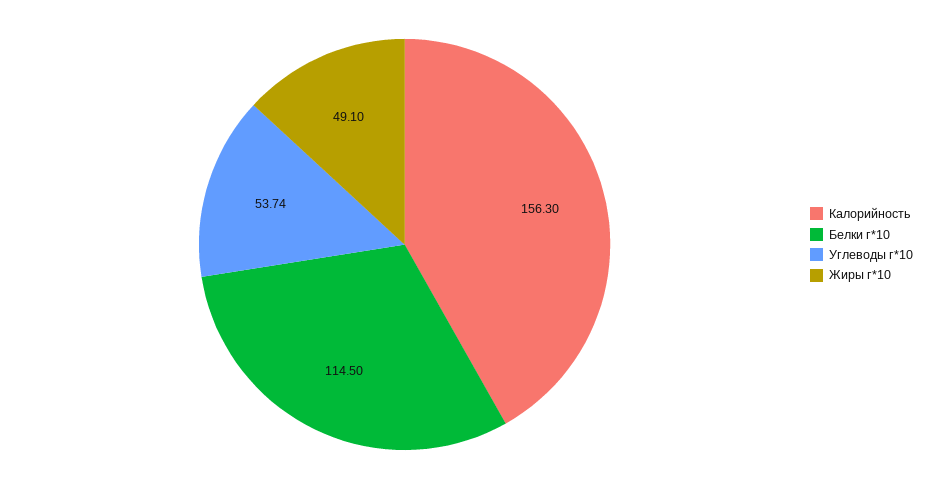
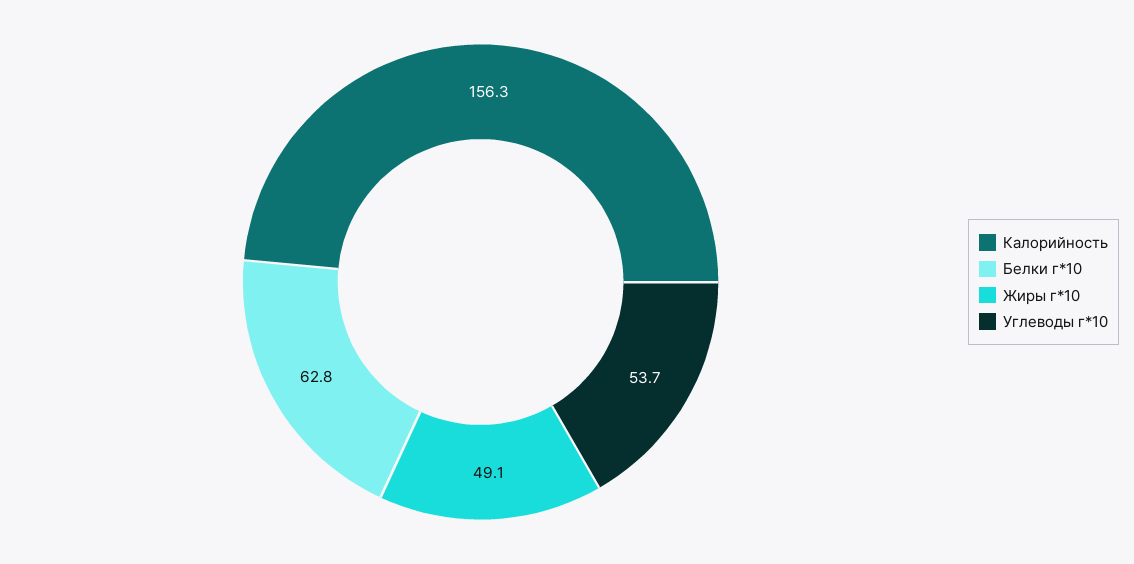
  {
    "Калорийность": 156.3,
-   "Белки г*10": 114.5,
+   "Белки г*10": 62.8,
    "Углеводы г*10": 53.74,
    "Жиры г*10": 49.1
  }

